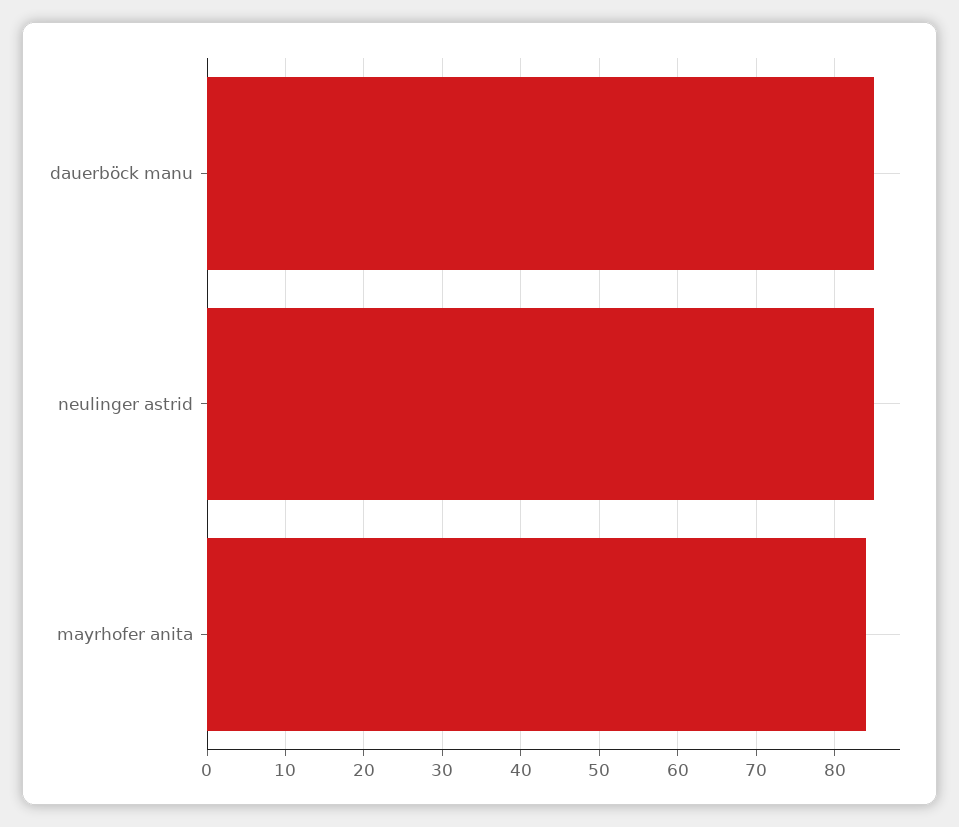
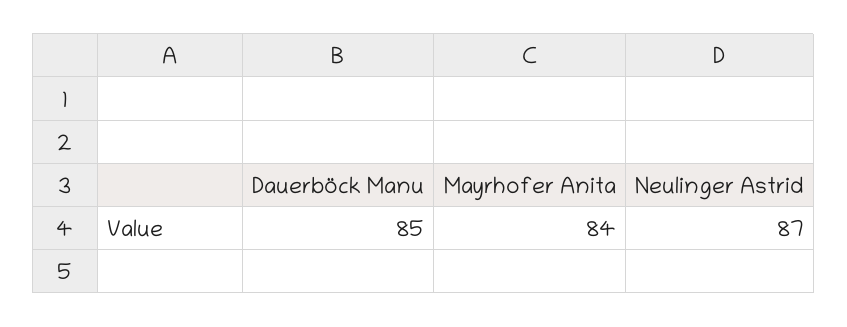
  {
    "dauerböck manu": 85,
-   "neulinger astrid": 85,
+   "neulinger astrid": 87,
    "mayrhofer anita": 84
  }

